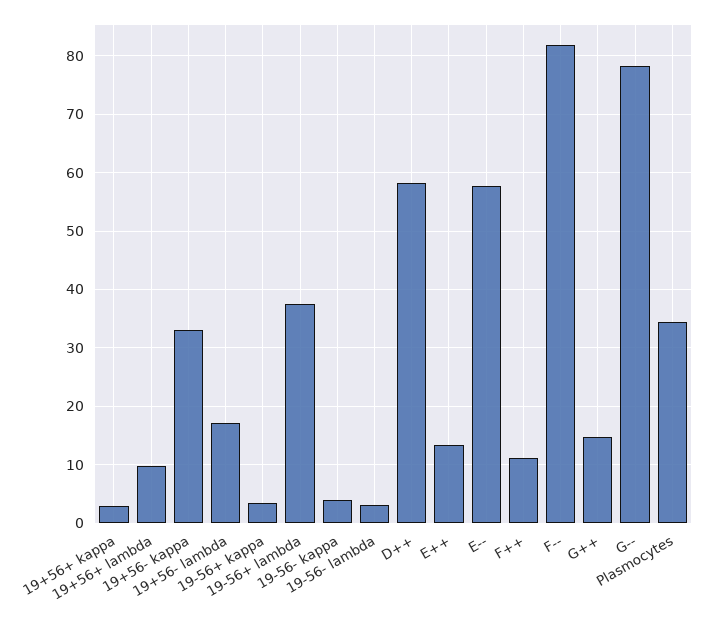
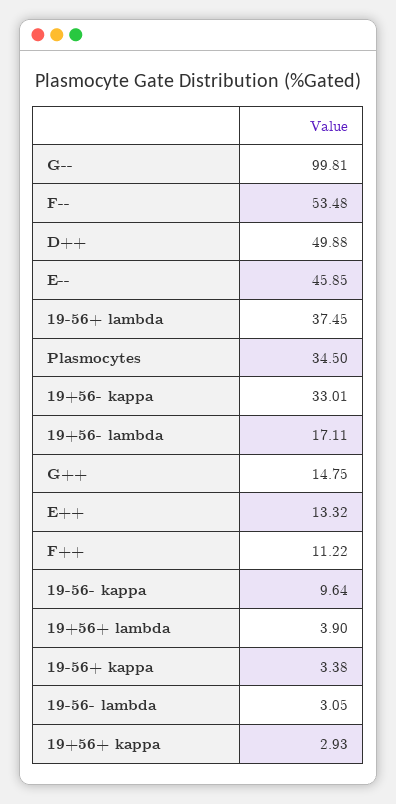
  {
    "19+56+ kappa": 2.93,
-   "19+56+ lambda": 10,
+   "19+56+ lambda": 3.9,
    "19+56- kappa": 33.01,
    "19+56- lambda": 17.11,
    "19-56+ kappa": 3.38,
    "19-56+ lambda": 37.45,
-   "19-56- kappa": 4,
+   "19-56- kappa": 9.64,
    "19-56- lambda": 3.05,
-   "D++": 58,
+   "D++": 49.88,
    "E++": 13.32,
-   "E--": 58,
+   "E--": 45.85,
    "F++": 11.22,
-   "F--": 82,
+   "F--": 53.48,
    "G++": 14.75,
-   "G--": 78,
+   "G--": 99.81,
    "Plasmocytes": 34.5
  }

